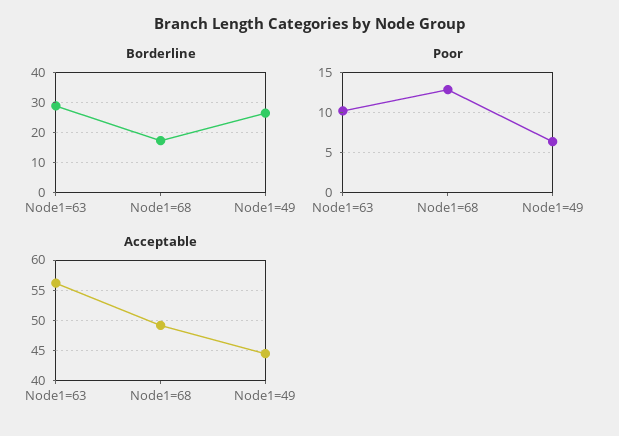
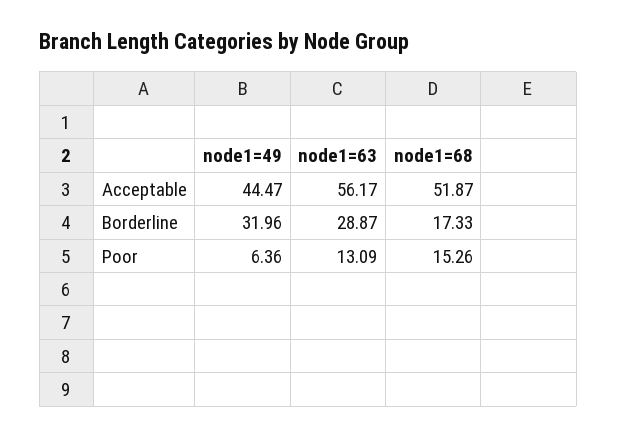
  {
    "Borderline": {
      "Node1=63": 28.87,
      "Node1=68": 17.33,
-     "Node1=49": 26
+     "Node1=49": 31.96
    },
    "Poor": {
-     "Node1=63": 10,
+     "Node1=63": 13.09,
-     "Node1=68": 13,
+     "Node1=68": 15.26,
      "Node1=49": 6.36
    },
    "Acceptable": {
      "Node1=63": 56.17,
-     "Node1=68": 49,
+     "Node1=68": 51.87,
      "Node1=49": 44.47
    }
  }

